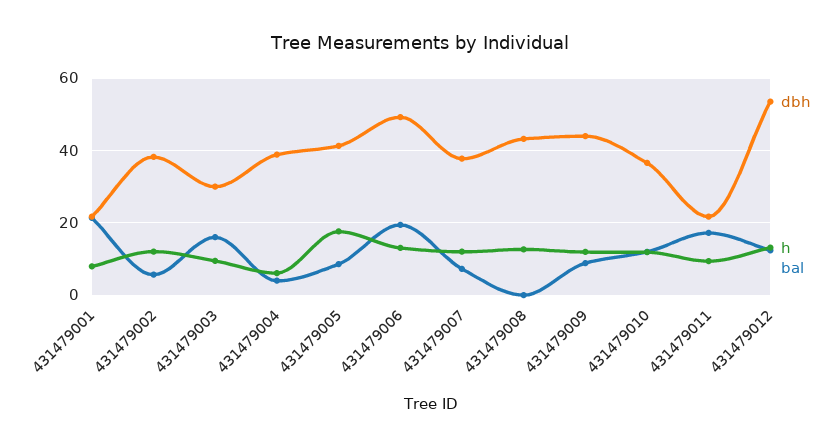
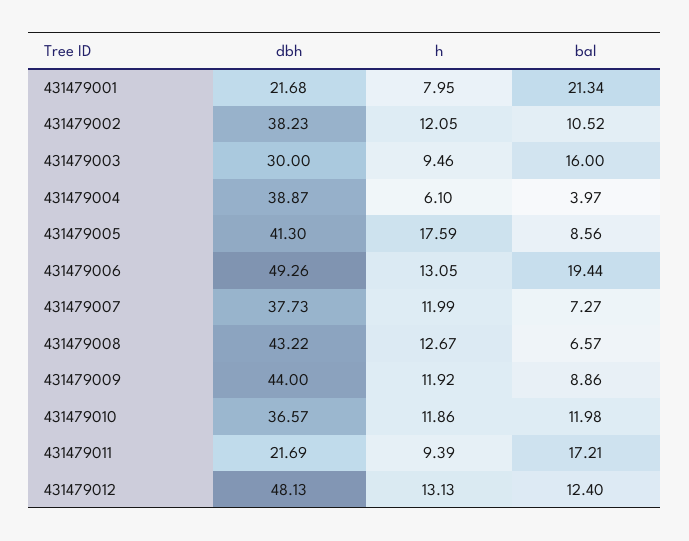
  {
    "dbh": {
      "431479001": 21.68,
      "431479002": 38.23,
      "431479003": 30,
      "431479004": 38.87,
      "431479005": 41.3,
      "431479006": 49.26,
      "431479007": 37.73,
      "431479008": 43.22,
      "431479009": 44,
      "431479010": 36.57,
      "431479011": 21.69,
-     "431479012": 54
+     "431479012": 48.13
    },
    "h": {
      "431479001": 7.95,
      "431479002": 12.05,
      "431479003": 9.46,
      "431479004": 6.1,
      "431479005": 17.59,
      "431479006": 13.05,
      "431479007": 11.99,
      "431479008": 12.67,
      "431479009": 11.92,
      "431479010": 11.86,
      "431479011": 9.39,
      "431479012": 13.13
    },
    "bal": {
      "431479001": 21.34,
-     "431479002": 6,
+     "431479002": 10.52,
      "431479003": 16,
      "431479004": 3.97,
      "431479005": 8.56,
      "431479006": 19.44,
      "431479007": 7.27,
-     "431479008": 0,
+     "431479008": 6.57,
      "431479009": 8.86,
      "431479010": 11.98,
      "431479011": 17.21,
      "431479012": 12.4
    }
  }

